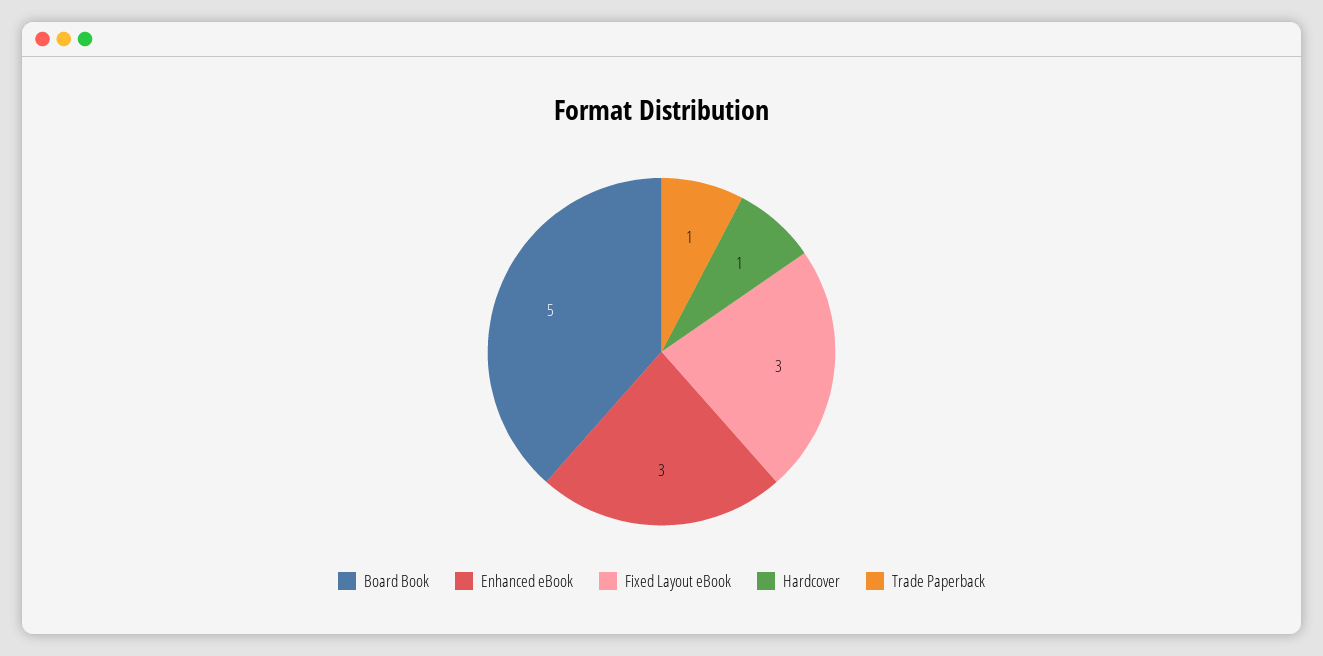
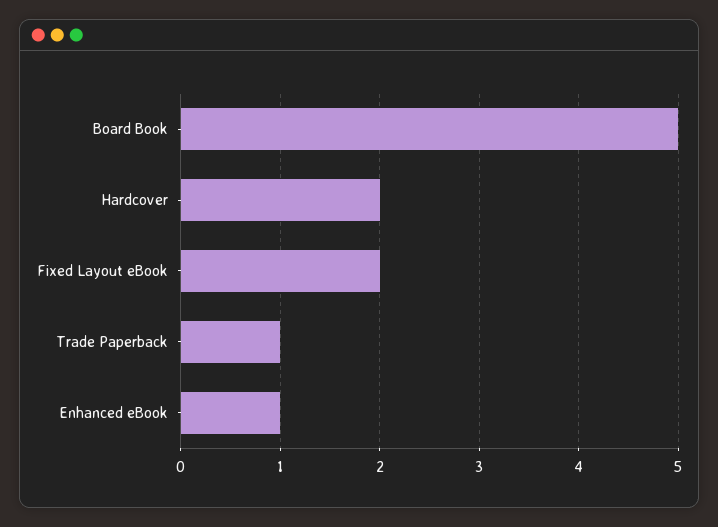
  {
    "Board Book": 5,
-   "Enhanced eBook": 3,
+   "Enhanced eBook": 1,
-   "Fixed Layout eBook": 3,
+   "Fixed Layout eBook": 2,
-   "Hardcover": 1,
+   "Hardcover": 2,
    "Trade Paperback": 1
  }

